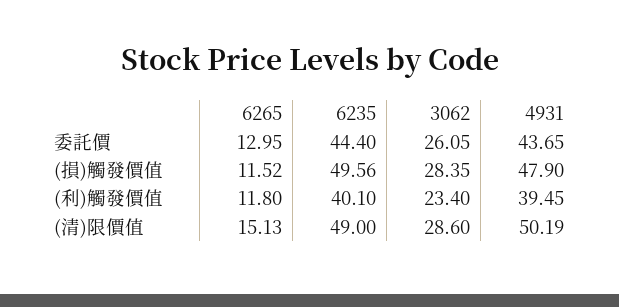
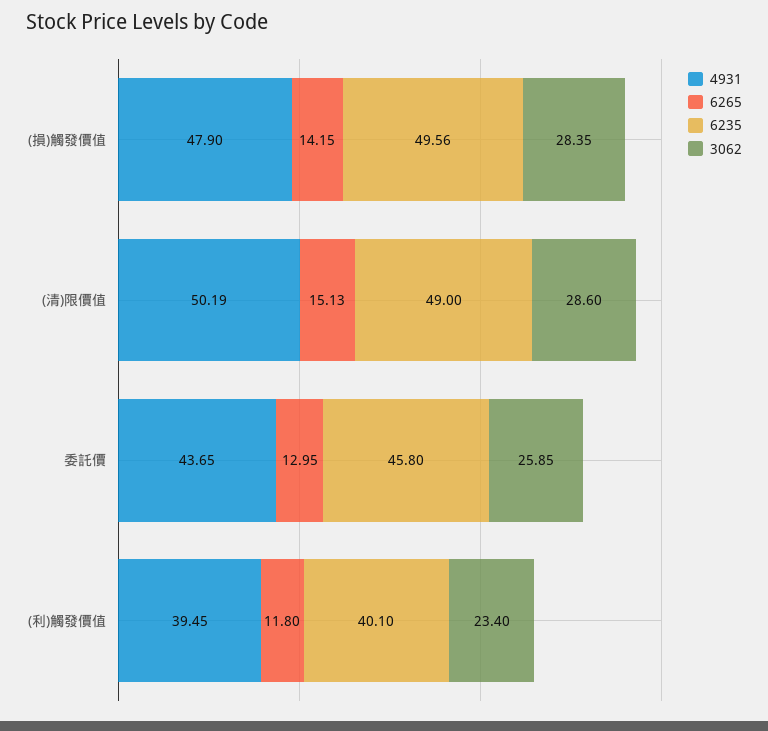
  {
    "6265": {
      "委託價": 12.95,
-     "(損)觸發價值": 11.52,
+     "(損)觸發價值": 14.15,
      "(利)觸發價值": 11.8,
      "(清)限價值": 15.13
    },
    "6235": {
-     "委託價": 44.4,
+     "委託價": 45.8,
      "(損)觸發價值": 49.56,
      "(利)觸發價值": 40.1,
      "(清)限價值": 49
    },
    "3062": {
-     "委託價": 26.05,
+     "委託價": 25.85,
      "(損)觸發價值": 28.35,
      "(利)觸發價值": 23.4,
      "(清)限價值": 28.6
    },
    "4931": {
      "委託價": 43.65,
      "(損)觸發價值": 47.9,
      "(利)觸發價值": 39.45,
      "(清)限價值": 50.19
    }
  }

